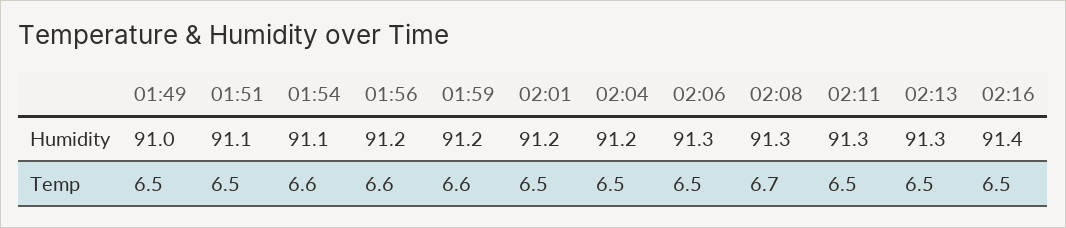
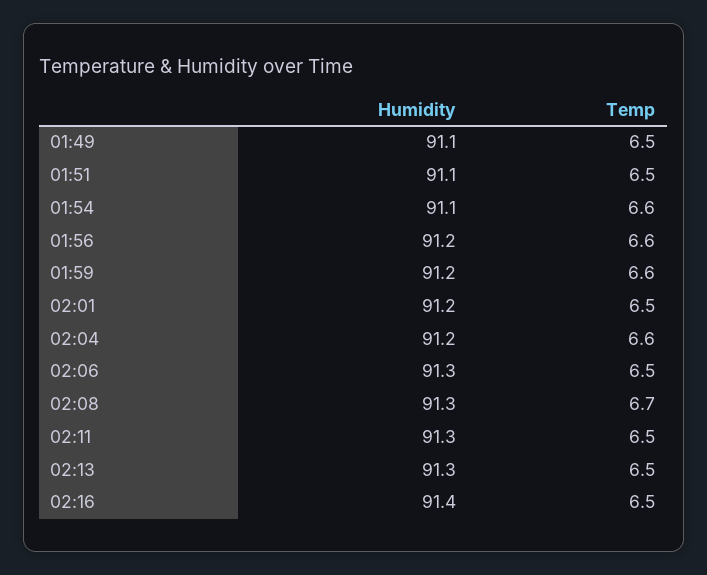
  {
    "01:49": {
-     "Humidity": 91,
+     "Humidity": 91.1,
      "Temp": 6.5
    },
    "01:51": {
      "Humidity": 91.1,
      "Temp": 6.5
    },
    "01:54": {
      "Humidity": 91.1,
      "Temp": 6.6
    },
    "01:56": {
      "Humidity": 91.2,
      "Temp": 6.6
    },
    "01:59": {
      "Humidity": 91.2,
      "Temp": 6.6
    },
    "02:01": {
      "Humidity": 91.2,
      "Temp": 6.5
    },
    "02:04": {
      "Humidity": 91.2,
-     "Temp": 6.5
+     "Temp": 6.6
    },
    "02:06": {
      "Humidity": 91.3,
      "Temp": 6.5
    },
    "02:08": {
      "Humidity": 91.3,
      "Temp": 6.7
    },
    "02:11": {
      "Humidity": 91.3,
      "Temp": 6.5
    },
    "02:13": {
      "Humidity": 91.3,
      "Temp": 6.5
    },
    "02:16": {
      "Humidity": 91.4,
      "Temp": 6.5
    }
  }

